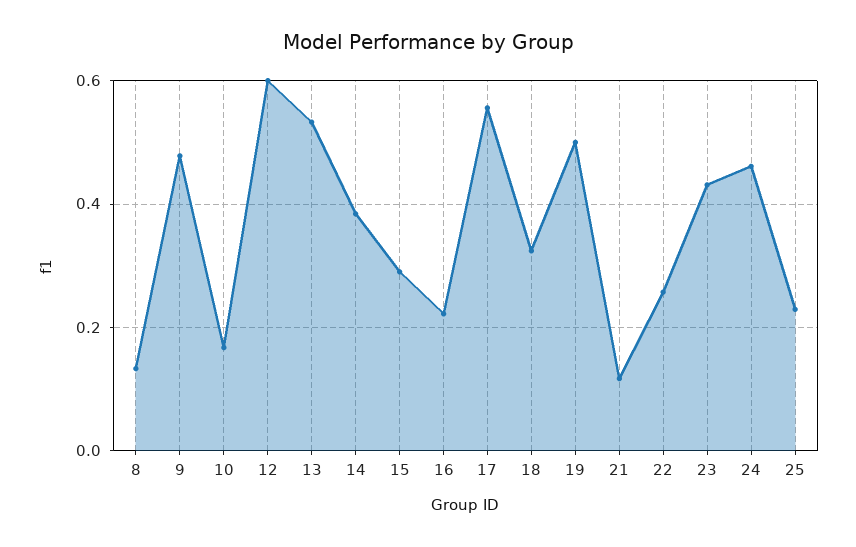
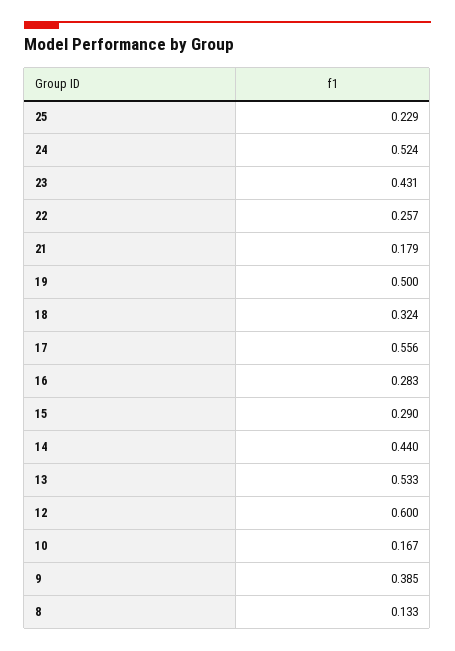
  {
    "8": 0.133,
-   "9": 0.48,
+   "9": 0.385,
    "10": 0.167,
    "12": 0.6,
    "13": 0.533,
-   "14": 0.38,
+   "14": 0.44,
    "15": 0.29,
-   "16": 0.22,
+   "16": 0.283,
    "17": 0.556,
    "18": 0.324,
    "19": 0.5,
-   "21": 0.12,
+   "21": 0.179,
    "22": 0.257,
    "23": 0.431,
-   "24": 0.46,
+   "24": 0.524,
    "25": 0.229
  }

